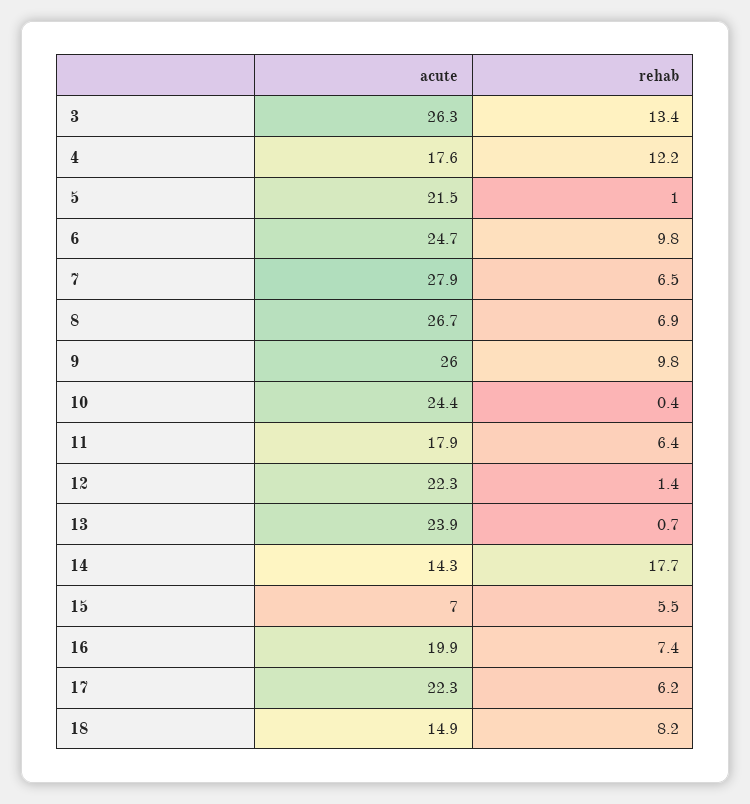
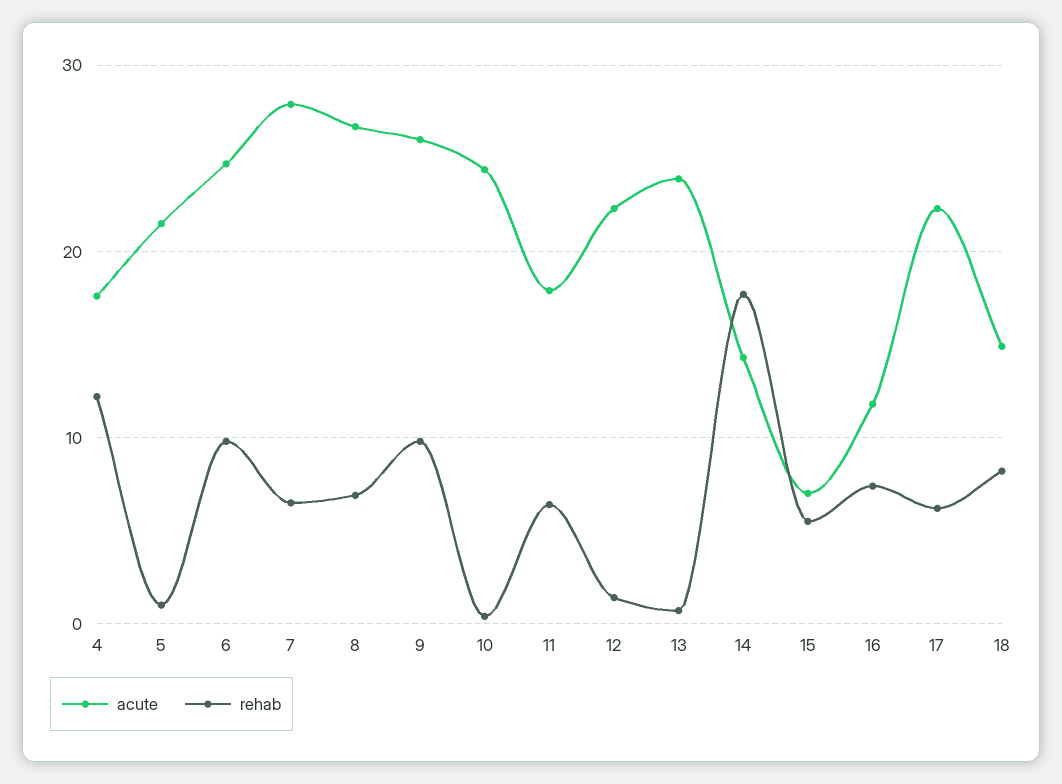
  {
    "acute": {
-     "3": 26.3,
      "4": 17.6,
      "5": 21.5,
      "6": 24.7,
      "7": 27.9,
      "8": 26.7,
      "9": 26,
      "10": 24.4,
      "11": 17.9,
      "12": 22.3,
      "13": 23.9,
      "14": 14.3,
      "15": 7,
-     "16": 19.9,
+     "16": 12,
      "17": 22.3,
      "18": 14.9
    },
    "rehab": {
-     "3": 13.4,
      "4": 12.2,
      "5": 1,
      "6": 9.8,
      "7": 6.5,
      "8": 6.9,
      "9": 9.8,
      "10": 0.4,
      "11": 6.4,
      "12": 1.4,
      "13": 0.7,
      "14": 17.7,
      "15": 5.5,
      "16": 7.4,
      "17": 6.2,
      "18": 8.2
    }
  }

